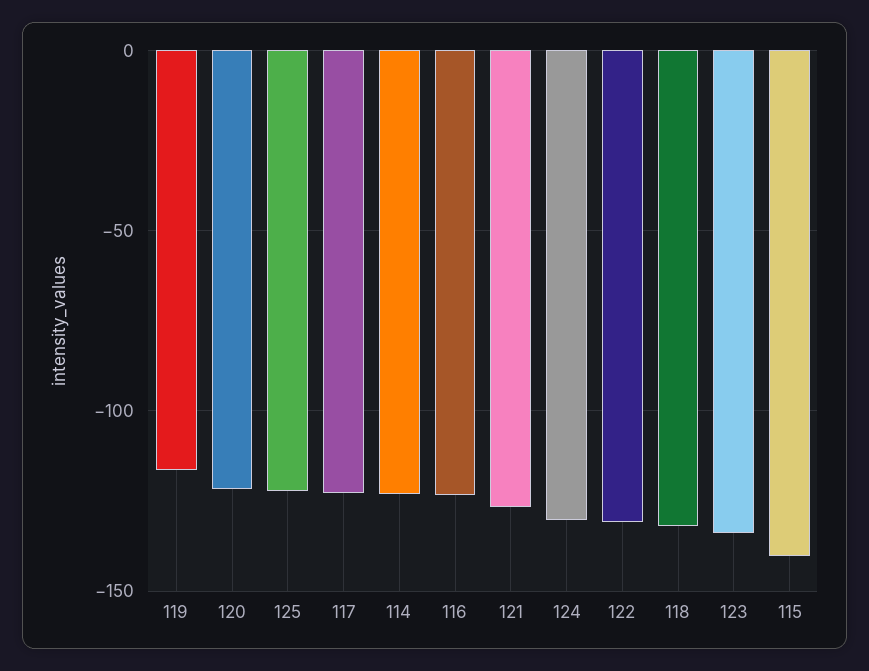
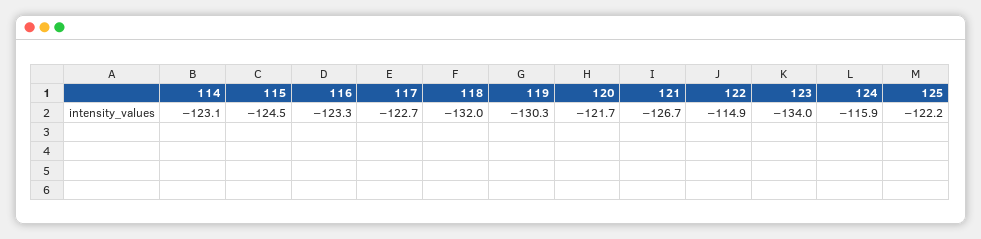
  {
-   "119": -115,
+   "119": -130.3,
    "120": -121.7,
    "125": -122.2,
    "117": -122.7,
    "114": -123.1,
    "116": -123.3,
    "121": -126.7,
-   "124": -130,
+   "124": -115.9,
-   "122": -130,
+   "122": -114.9,
    "118": -132,
    "123": -134,
-   "115": -140
+   "115": -124.5
  }

